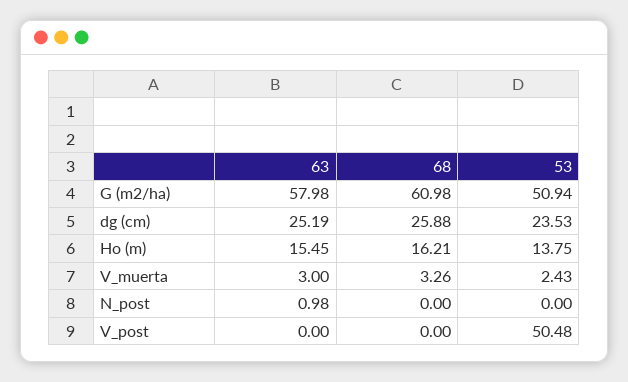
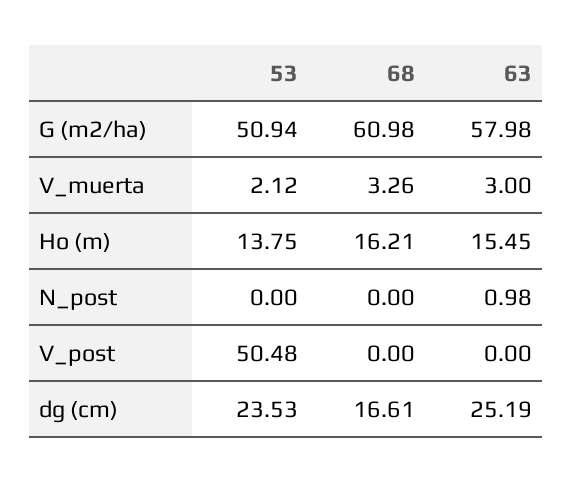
  {
    "63": {
      "G (m2/ha)": 57.98,
      "dg (cm)": 25.19,
      "Ho (m)": 15.45,
      "V_muerta": 3,
      "N_post": 0.98,
      "V_post": 0
    },
    "68": {
      "G (m2/ha)": 60.98,
-     "dg (cm)": 25.88,
+     "dg (cm)": 16.61,
      "Ho (m)": 16.21,
      "V_muerta": 3.26,
      "N_post": 0,
      "V_post": 0
    },
    "53": {
      "G (m2/ha)": 50.94,
      "dg (cm)": 23.53,
      "Ho (m)": 13.75,
-     "V_muerta": 2.43,
+     "V_muerta": 2.12,
      "N_post": 0,
      "V_post": 50.48
    }
  }

